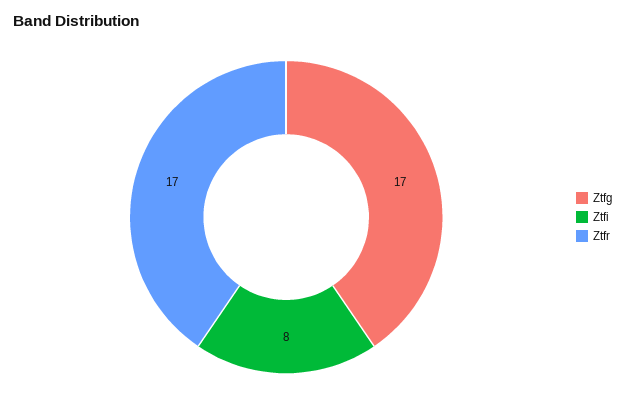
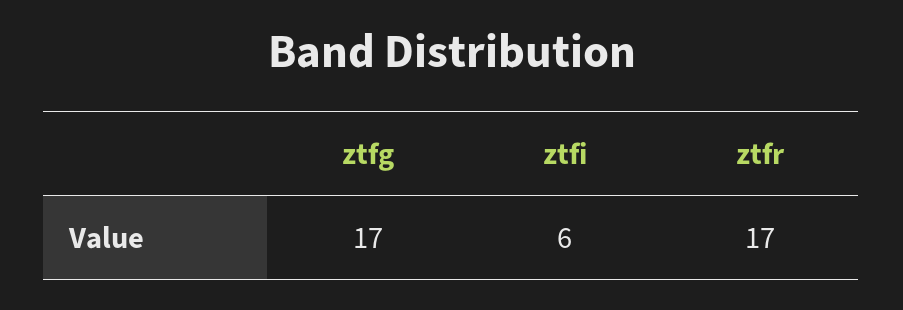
  {
    "Ztfg": 17,
-   "Ztfi": 8,
+   "Ztfi": 6,
    "Ztfr": 17
  }

